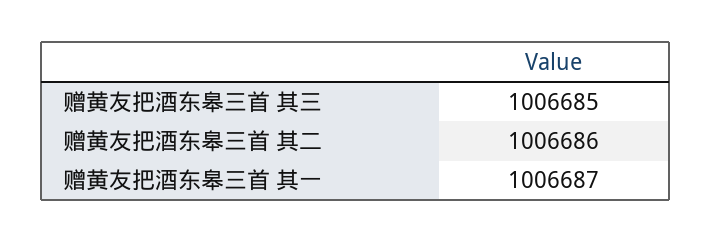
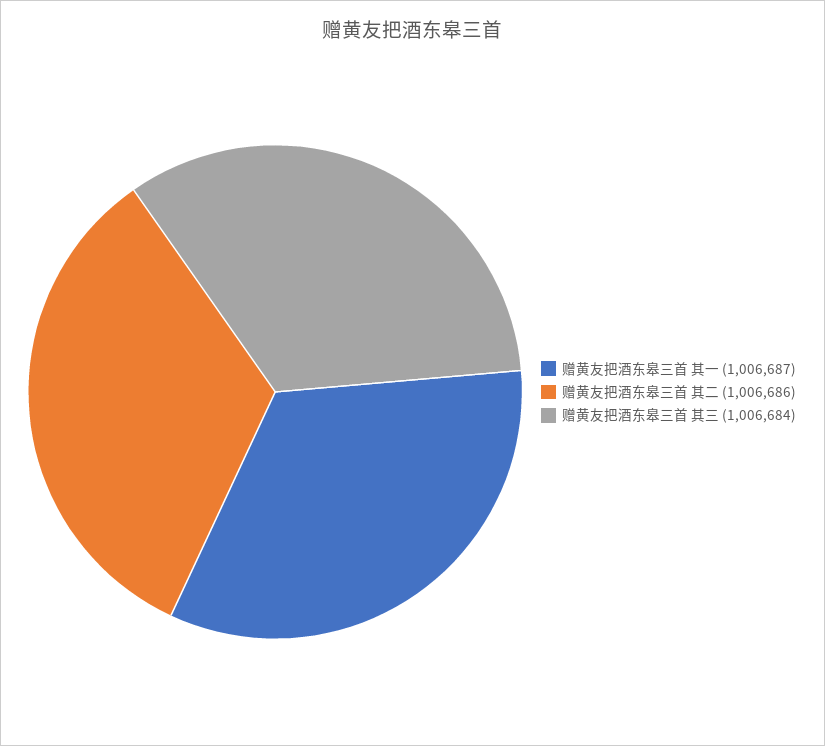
  {
-   "赠黄友把酒东皋三首 其三": 1006685,
+   "赠黄友把酒东皋三首 其三": 1006684,
    "赠黄友把酒东皋三首 其二": 1006686,
    "赠黄友把酒东皋三首 其一": 1006687
  }

